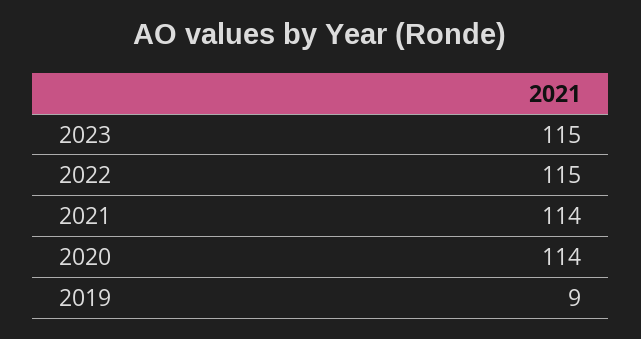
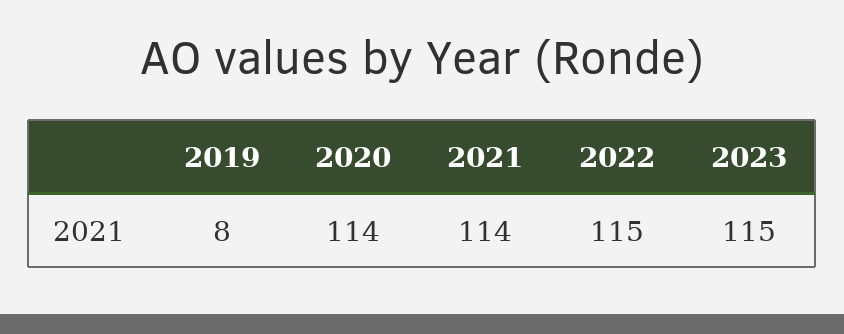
  {
    "2023": 115,
    "2022": 115,
    "2021": 114,
    "2020": 114,
-   "2019": 9
+   "2019": 8
  }

